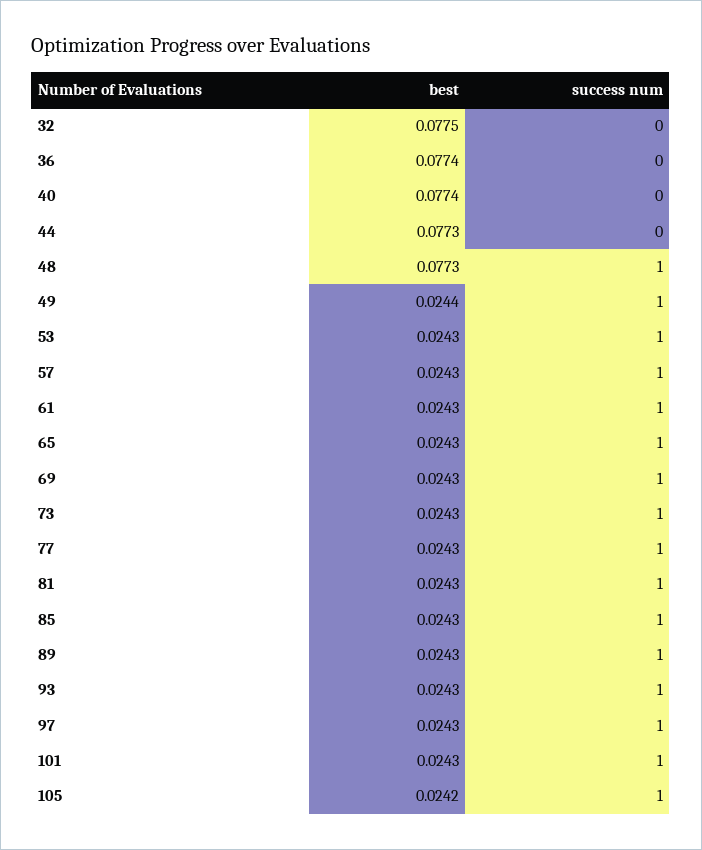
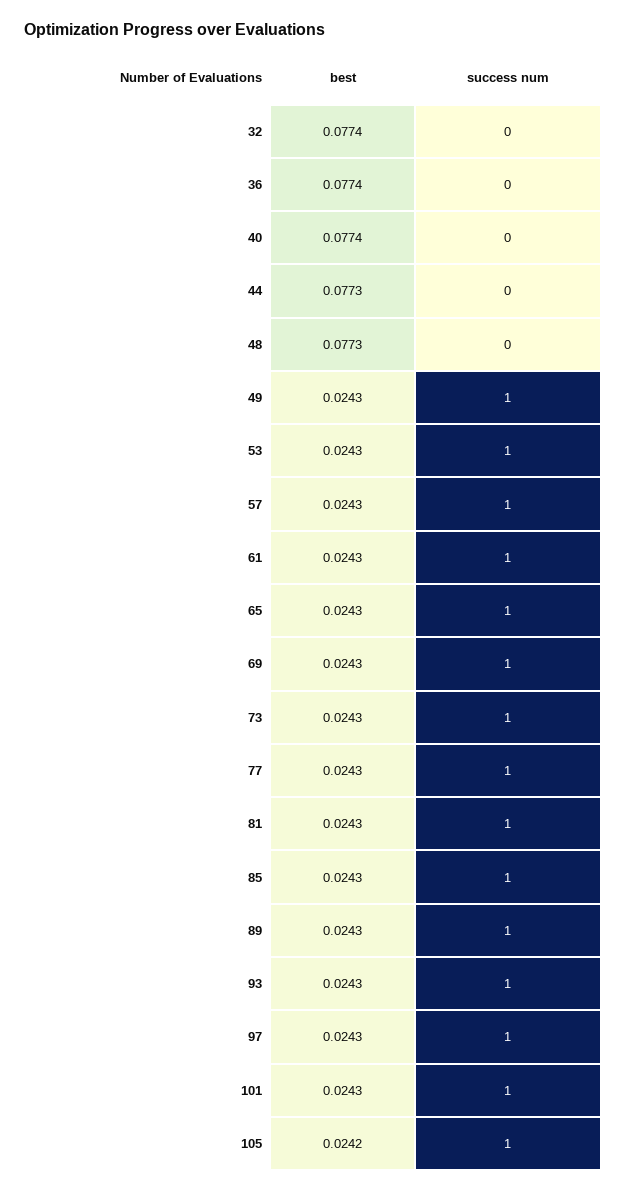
  {
    "best": {
-     "32": 0.0775,
+     "32": 0.0774,
      "36": 0.0774,
      "40": 0.0774,
      "44": 0.0773,
      "48": 0.0773,
-     "49": 0.0244,
+     "49": 0.0243,
      "53": 0.0243,
      "57": 0.0243,
      "61": 0.0243,
      "65": 0.0243,
      "69": 0.0243,
      "73": 0.0243,
      "77": 0.0243,
      "81": 0.0243,
      "85": 0.0243,
      "89": 0.0243,
      "93": 0.0243,
      "97": 0.0243,
      "101": 0.0243,
      "105": 0.0242
    },
    "success num": {
      "32": 0,
      "36": 0,
      "40": 0,
      "44": 0,
-     "48": 1,
+     "48": 0,
      "49": 1,
      "53": 1,
      "57": 1,
      "61": 1,
      "65": 1,
      "69": 1,
      "73": 1,
      "77": 1,
      "81": 1,
      "85": 1,
      "89": 1,
      "93": 1,
      "97": 1,
      "101": 1,
      "105": 1
    }
  }

